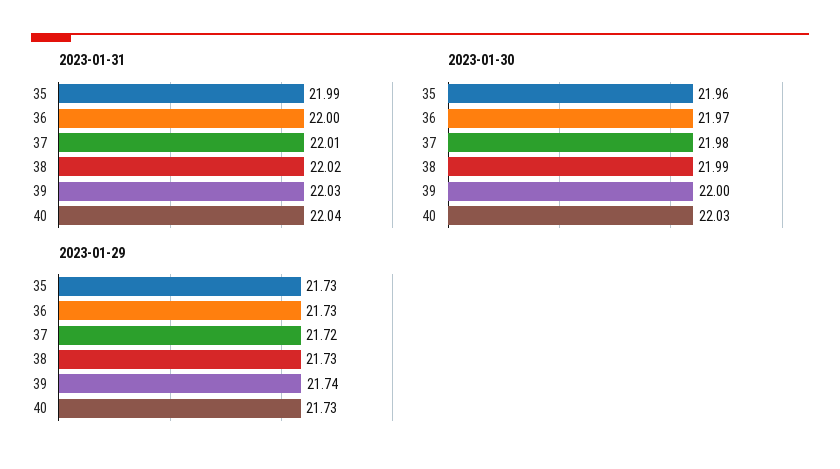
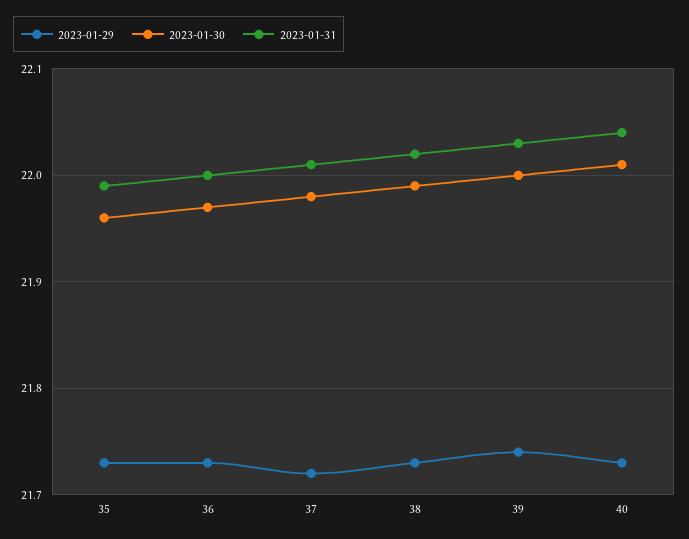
  {
    "2023-01-31": {
      "35": 21.99,
      "36": 22,
      "37": 22.01,
      "38": 22.02,
      "39": 22.03,
      "40": 22.04
    },
    "2023-01-30": {
      "35": 21.96,
      "36": 21.97,
      "37": 21.98,
      "38": 21.99,
      "39": 22,
-     "40": 22.03
+     "40": 22.01
    },
    "2023-01-29": {
      "35": 21.73,
      "36": 21.73,
      "37": 21.72,
      "38": 21.73,
      "39": 21.74,
      "40": 21.73
    }
  }

